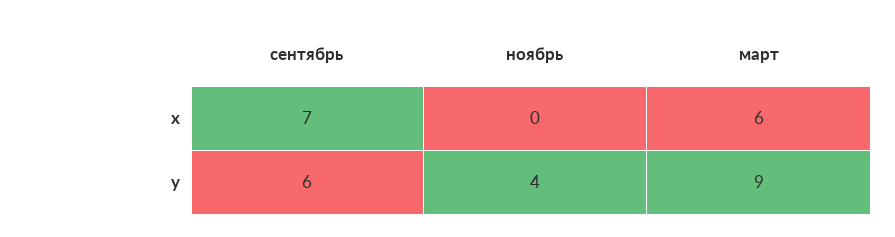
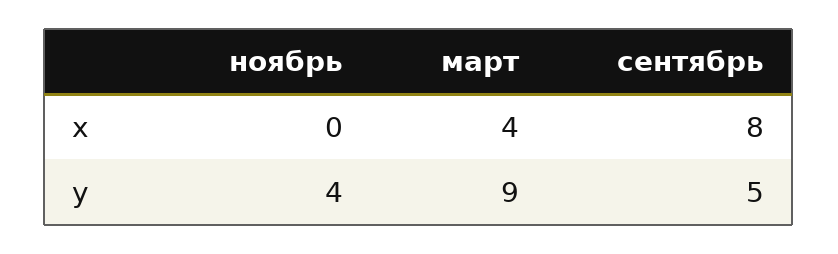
  {
    "сентябрь": {
-     "x": 7,
+     "x": 8,
-     "y": 6
+     "y": 5
    },
    "ноябрь": {
      "x": 0,
      "y": 4
    },
    "март": {
-     "x": 6,
+     "x": 4,
      "y": 9
    }
  }

